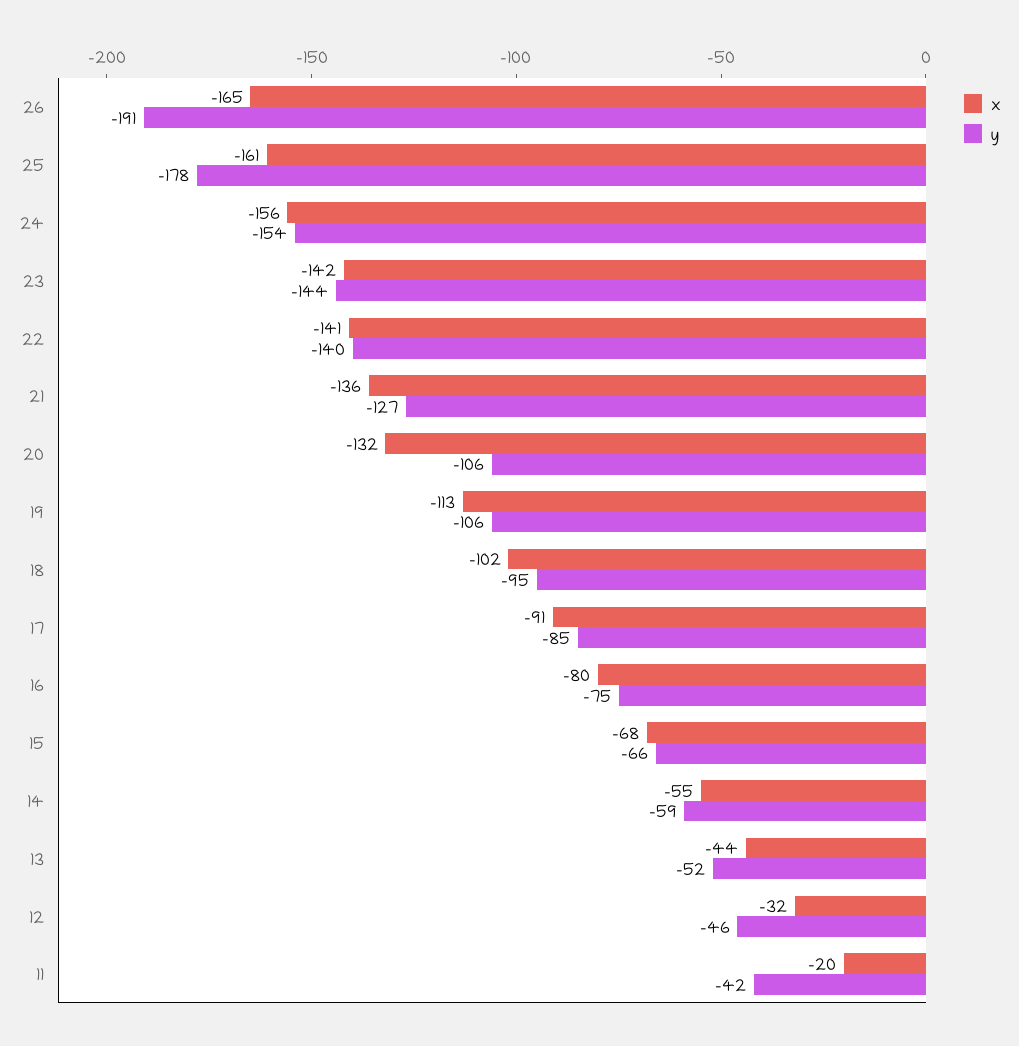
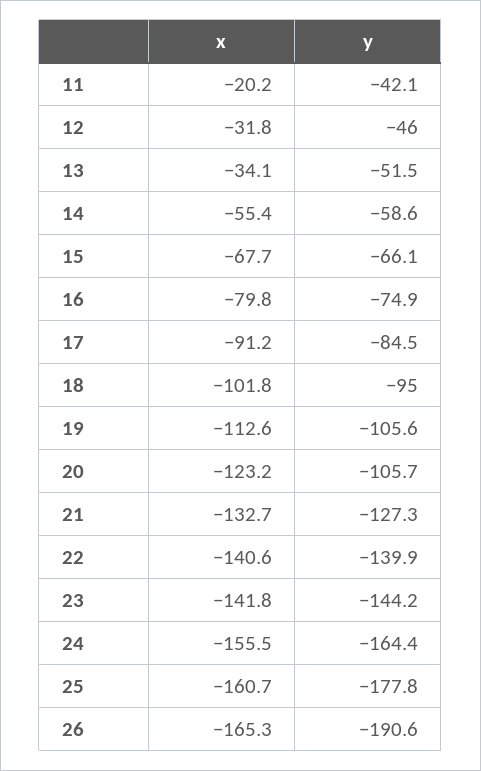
  {
    "x": {
      "26": -165.3,
      "25": -160.7,
      "24": -155.5,
      "23": -141.8,
      "22": -140.6,
-     "21": -136,
+     "21": -132.7,
-     "20": -132,
+     "20": -123.2,
      "19": -112.6,
      "18": -101.8,
      "17": -91.2,
      "16": -79.8,
      "15": -67.7,
      "14": -55.4,
-     "13": -44,
+     "13": -34.1,
      "12": -31.8,
      "11": -20.2
    },
    "y": {
      "26": -190.6,
      "25": -177.8,
-     "24": -154,
+     "24": -164.4,
      "23": -144.2,
      "22": -139.9,
      "21": -127.3,
      "20": -105.7,
      "19": -105.6,
      "18": -95,
      "17": -84.5,
      "16": -74.9,
      "15": -66.1,
      "14": -58.6,
      "13": -51.5,
      "12": -46,
      "11": -42.1
    }
  }

